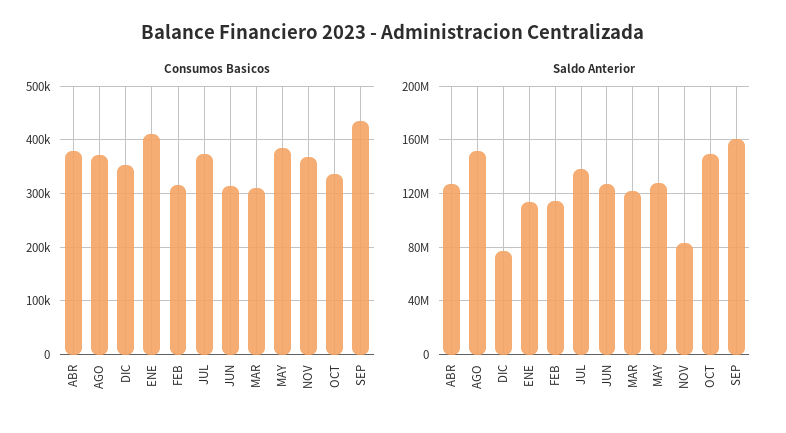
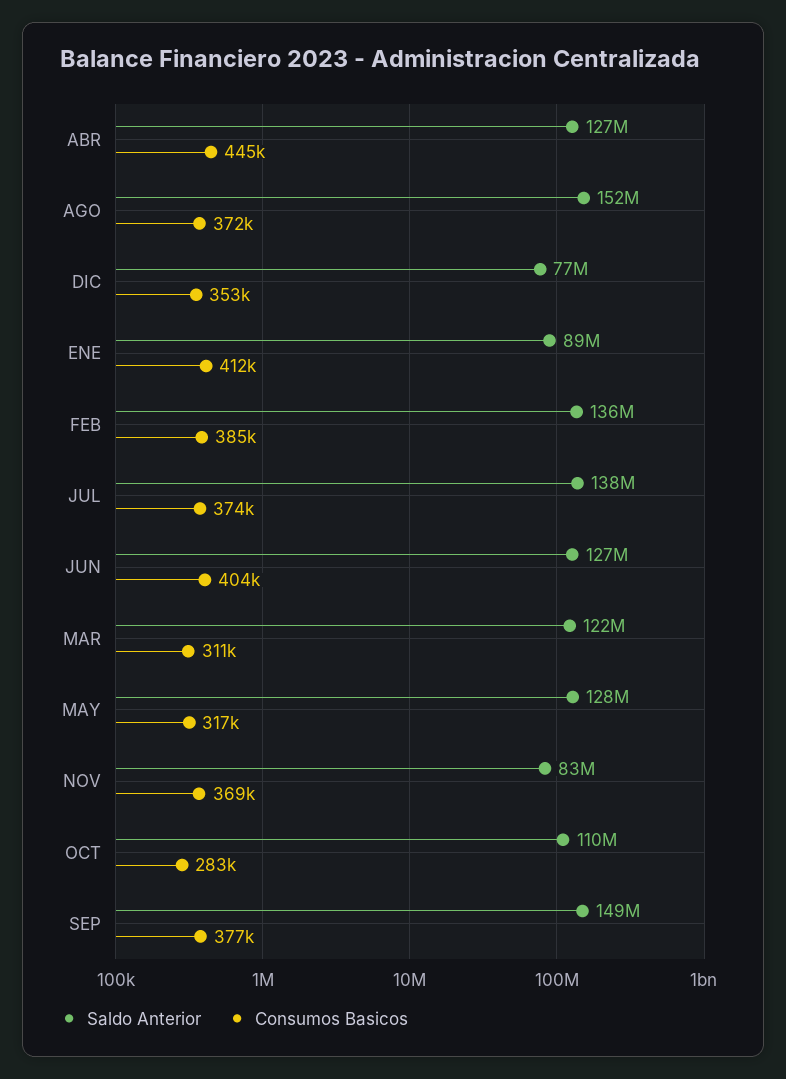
  {
    "Consumos Basicos": {
-     "ABR": 380000,
+     "ABR": 445000,
      "AGO": 372000,
      "DIC": 353000,
      "ENE": 412000,
-     "FEB": 320000,
+     "FEB": 385000,
      "JUL": 374000,
-     "JUN": 320000,
+     "JUN": 404000,
      "MAR": 311000,
-     "MAY": 380000,
+     "MAY": 317000,
      "NOV": 369000,
-     "OCT": 340000,
+     "OCT": 283000,
-     "SEP": 440000
+     "SEP": 377000
    },
    "Saldo Anterior": {
      "ABR": 127000000,
      "AGO": 152000000,
      "DIC": 77000000,
-     "ENE": 115000000,
+     "ENE": 89000000,
-     "FEB": 115000000,
+     "FEB": 136000000,
      "JUL": 138000000,
      "JUN": 127000000,
      "MAR": 122000000,
      "MAY": 128000000,
      "NOV": 83000000,
-     "OCT": 150000000,
+     "OCT": 110000000,
-     "SEP": 160000000
+     "SEP": 149000000
    }
  }

